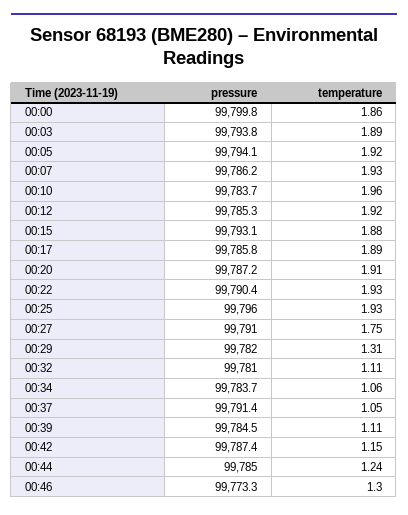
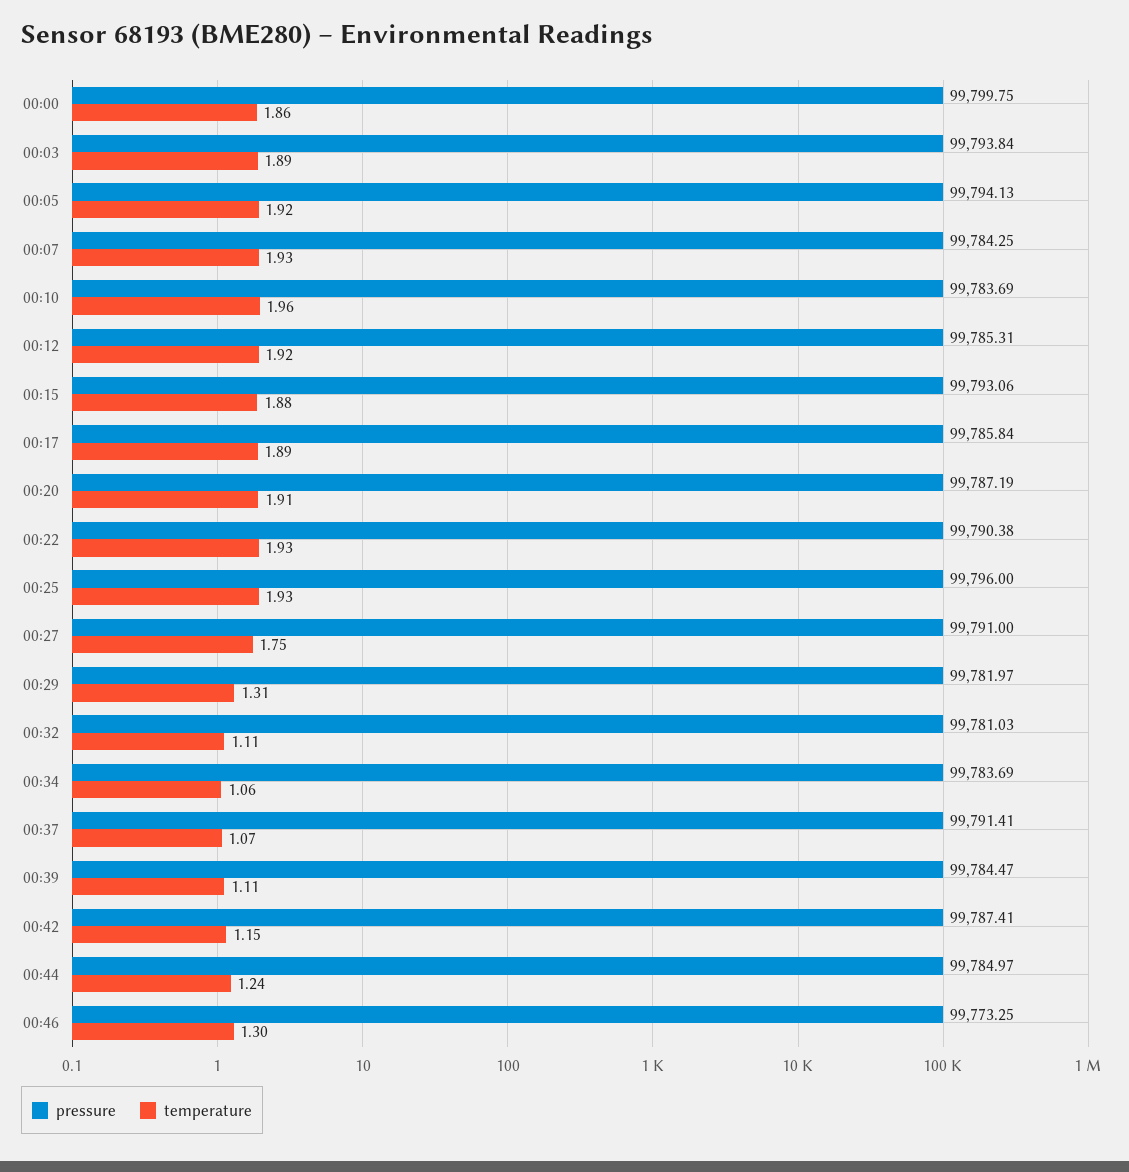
  {
    "pressure": {
      "00:00": 99799.75,
      "00:03": 99793.84,
      "00:05": 99794.13,
-     "00:07": 99786.2,
+     "00:07": 99784.25,
      "00:10": 99783.69,
      "00:12": 99785.31,
      "00:15": 99793.06,
      "00:17": 99785.84,
      "00:20": 99787.19,
      "00:22": 99790.38,
      "00:25": 99796,
      "00:27": 99791,
      "00:29": 99781.97,
      "00:32": 99781.03,
      "00:34": 99783.69,
      "00:37": 99791.41,
      "00:39": 99784.47,
      "00:42": 99787.41,
      "00:44": 99784.97,
      "00:46": 99773.25
    },
    "temperature": {
      "00:00": 1.86,
      "00:03": 1.89,
      "00:05": 1.92,
      "00:07": 1.93,
      "00:10": 1.96,
      "00:12": 1.92,
      "00:15": 1.88,
      "00:17": 1.89,
      "00:20": 1.91,
      "00:22": 1.93,
      "00:25": 1.93,
      "00:27": 1.75,
      "00:29": 1.31,
      "00:32": 1.11,
      "00:34": 1.06,
-     "00:37": 1.05,
+     "00:37": 1.07,
      "00:39": 1.11,
      "00:42": 1.15,
      "00:44": 1.24,
      "00:46": 1.3
    }
  }

